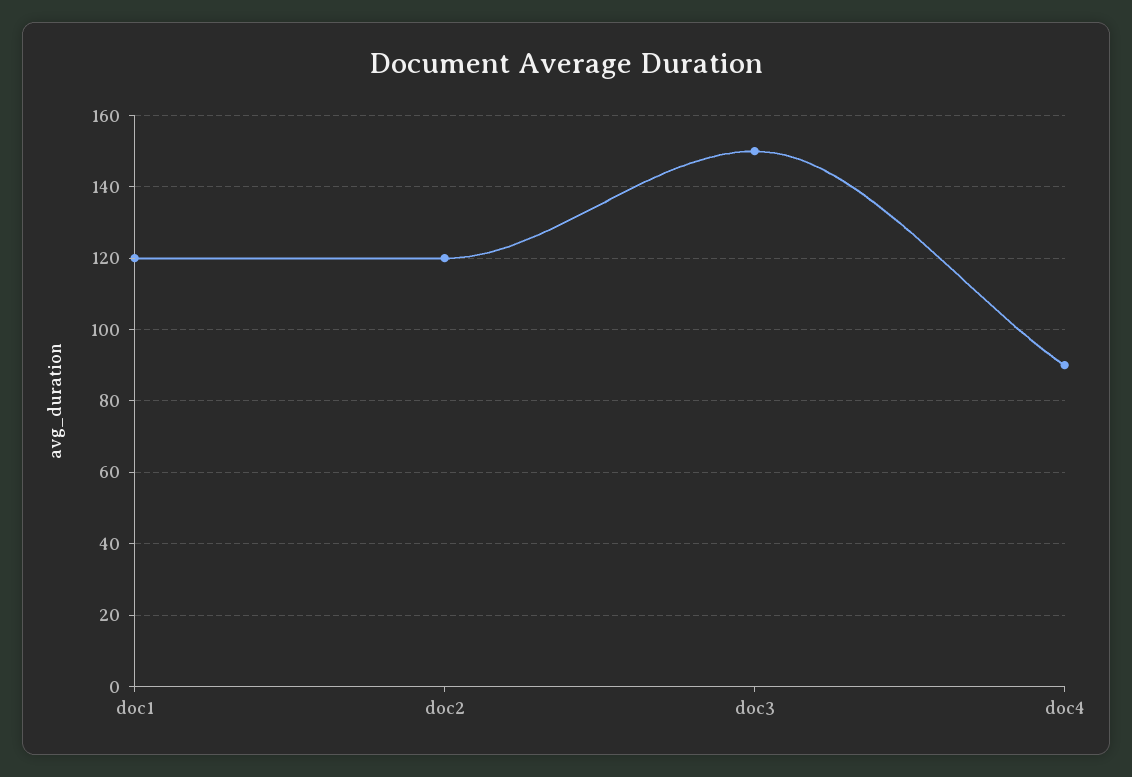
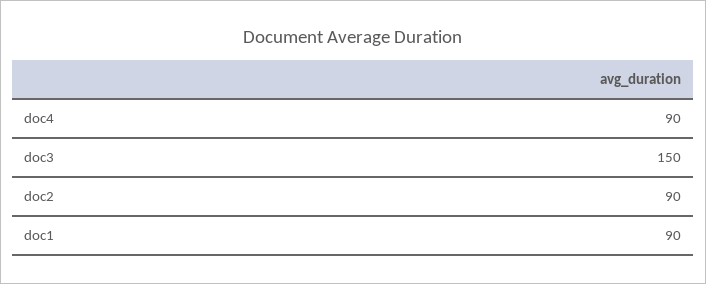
  {
-   "doc1": 120,
+   "doc1": 90,
-   "doc2": 120,
+   "doc2": 90,
    "doc3": 150,
    "doc4": 90
  }

